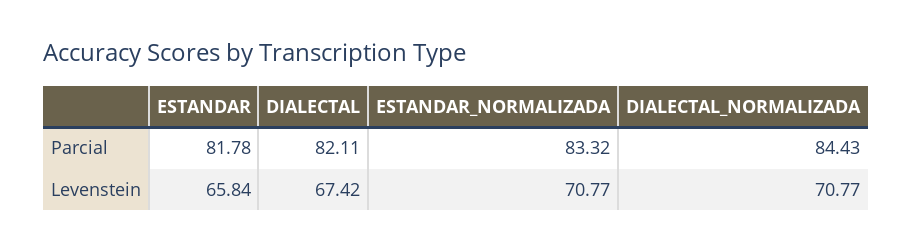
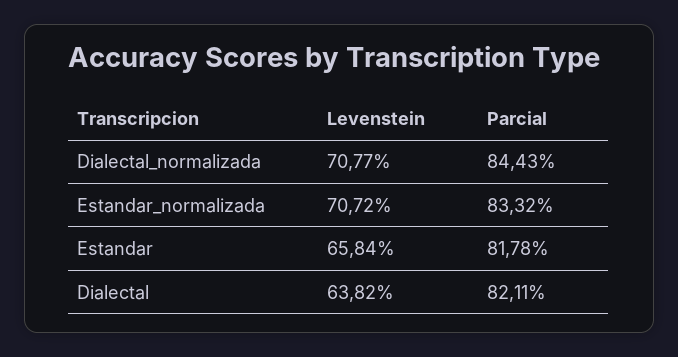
  {
    "ESTANDAR": {
      "Parcial": 81.78,
      "Levenstein": 65.84
    },
    "DIALECTAL": {
      "Parcial": 82.11,
-     "Levenstein": 67.42
+     "Levenstein": 63.82
    },
    "ESTANDAR_NORMALIZADA": {
      "Parcial": 83.32,
-     "Levenstein": 70.77
+     "Levenstein": 70.72
    },
    "DIALECTAL_NORMALIZADA": {
      "Parcial": 84.43,
      "Levenstein": 70.77
    }
  }

